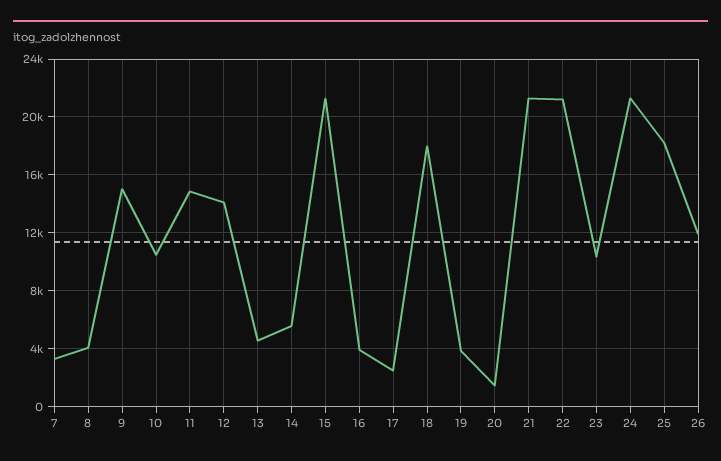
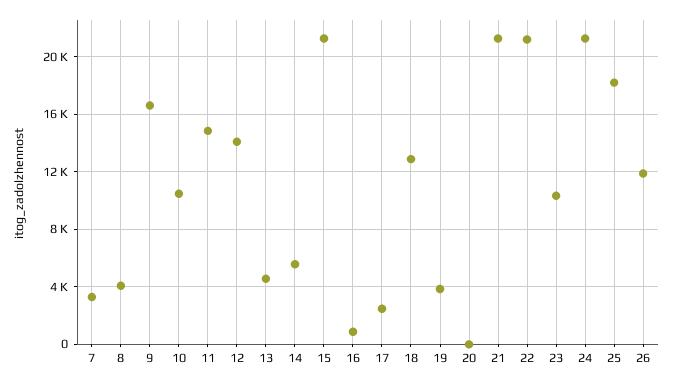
  {
    "7": 3500,
    "8": 4000,
-   "9": 15000,
+   "9": 16500,
    "10": 10500,
    "11": 15000,
    "12": 14000,
    "13": 4500,
    "14": 5500,
    "15": 21500,
-   "16": 4000,
+   "16": 1000,
    "17": 2500,
-   "18": 18000,
+   "18": 13000,
    "19": 4000,
-   "20": 1500,
+   "20": 0,
    "21": 21500,
    "22": 21000,
    "23": 10500,
    "24": 21500,
    "25": 18000,
    "26": 12000
  }

